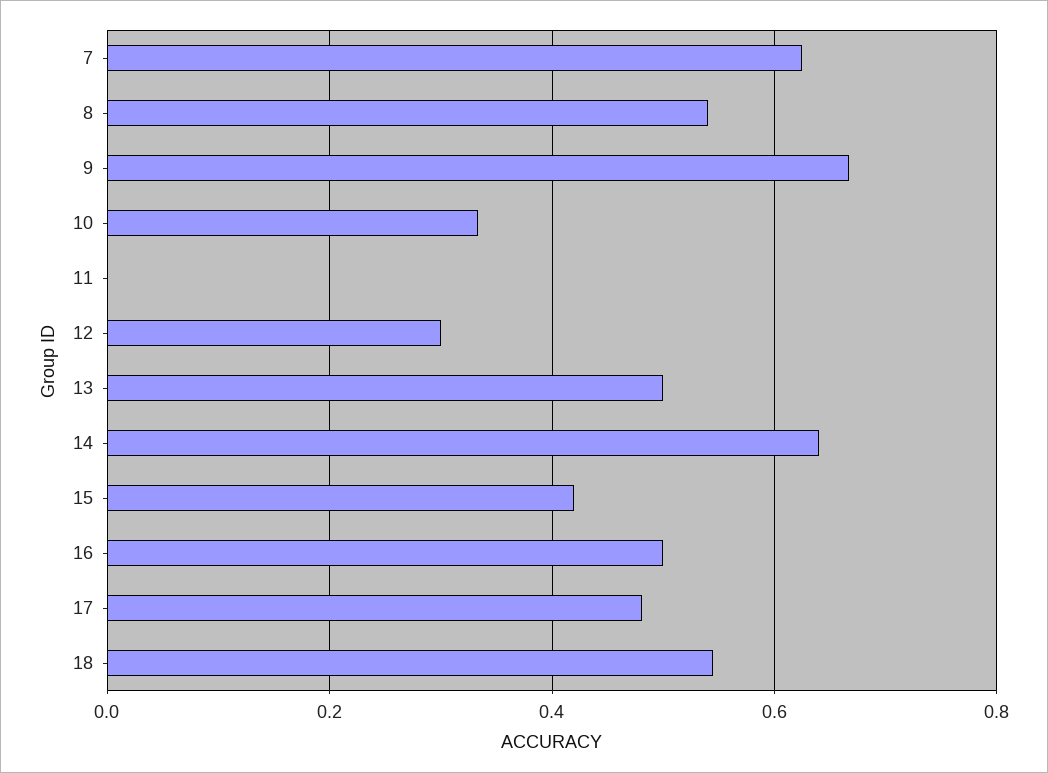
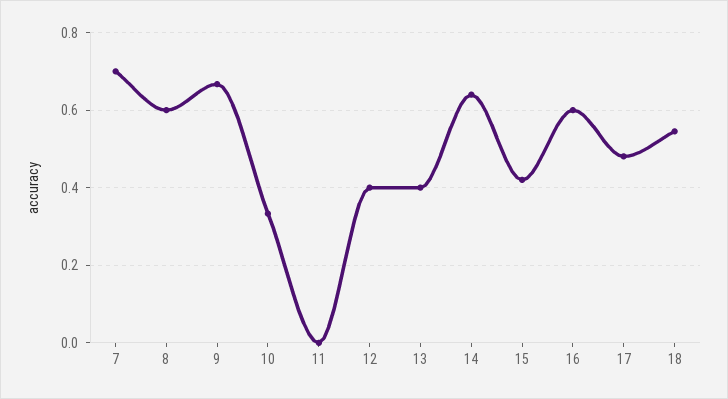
  {
-   "7": 0.62,
+   "7": 0.7,
-   "8": 0.54,
+   "8": 0.6,
    "9": 0.66,
    "10": 0.34,
    "11": 0,
-   "12": 0.3,
+   "12": 0.4,
-   "13": 0.5,
+   "13": 0.4,
    "14": 0.64,
    "15": 0.42,
-   "16": 0.5,
+   "16": 0.6,
    "17": 0.48,
    "18": 0.54
  }

